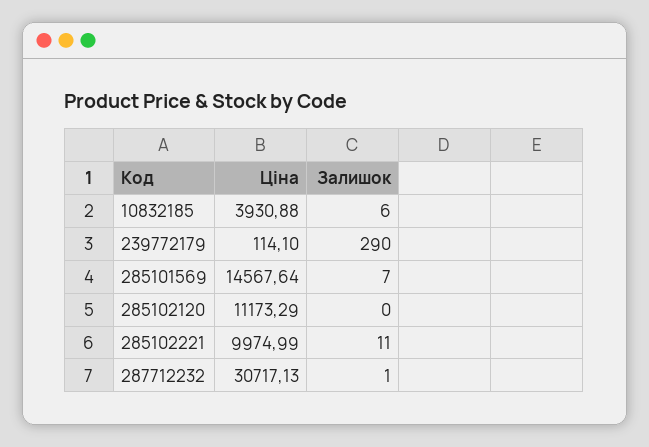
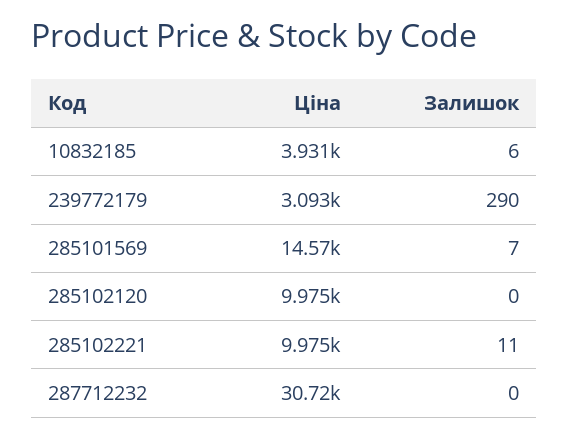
  {
    "Ціна": {
      "10832185": 3930.88,
-     "239772179": 114.1,
+     "239772179": 3093,
      "285101569": 14567.64,
-     "285102120": 11173.29,
+     "285102120": 9975,
      "285102221": 9974.99,
      "287712232": 30717.13
    },
    "Залишок": {
      "10832185": 6,
      "239772179": 290,
      "285101569": 7,
      "285102120": 0,
      "285102221": 11,
-     "287712232": 1
+     "287712232": 0
    }
  }

